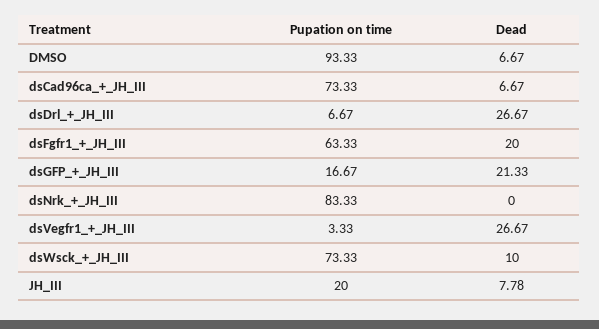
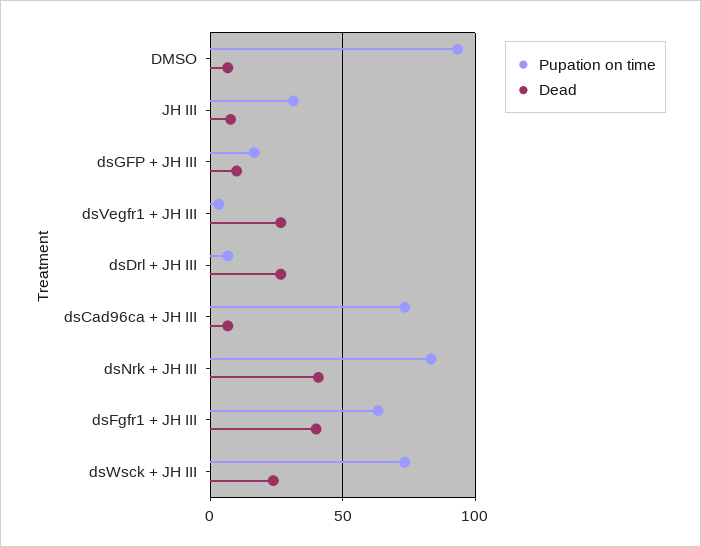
  {
    "Pupation on time": {
      "DMSO": 93.33,
      "dsCad96ca_+_JH_III": 73.33,
      "dsDrl_+_JH_III": 6.67,
      "dsFgfr1_+_JH_III": 63.33,
      "dsGFP_+_JH_III": 16.67,
      "dsNrk_+_JH_III": 83.33,
      "dsVegfr1_+_JH_III": 3.33,
      "dsWsck_+_JH_III": 73.33,
-     "JH_III": 20
+     "JH_III": 30
    },
    "Dead": {
      "DMSO": 6.67,
      "dsCad96ca_+_JH_III": 6.67,
      "dsDrl_+_JH_III": 26.67,
-     "dsFgfr1_+_JH_III": 20,
+     "dsFgfr1_+_JH_III": 40,
-     "dsGFP_+_JH_III": 21.33,
+     "dsGFP_+_JH_III": 10,
-     "dsNrk_+_JH_III": 0,
+     "dsNrk_+_JH_III": 40,
      "dsVegfr1_+_JH_III": 26.67,
-     "dsWsck_+_JH_III": 10,
+     "dsWsck_+_JH_III": 25,
      "JH_III": 7.78
    }
  }

